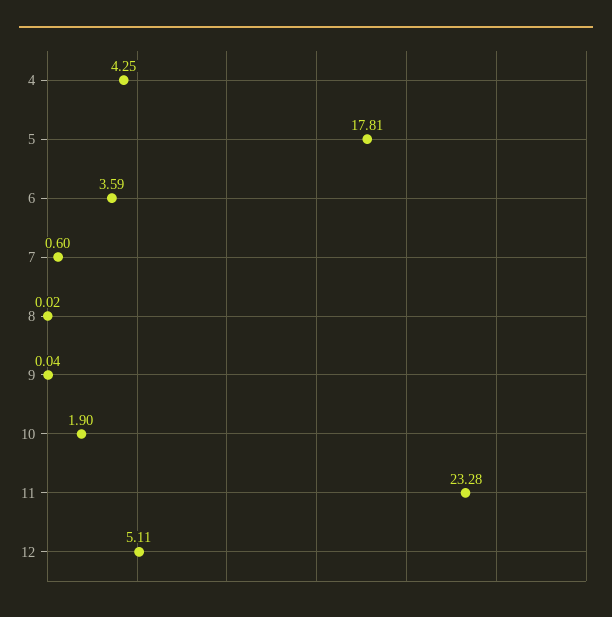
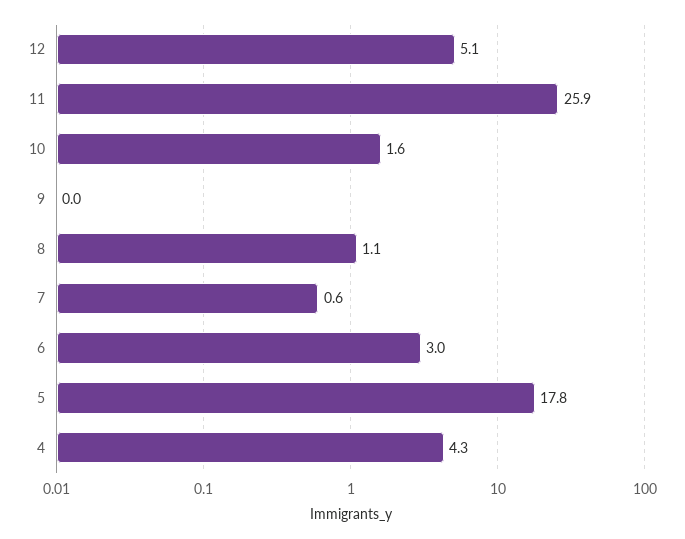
  {
    "4": 4.25,
    "5": 17.81,
-   "6": 3.59,
+   "6": 3,
    "7": 0.6,
-   "8": 0.02,
+   "8": 1.1,
    "9": 0.04,
-   "10": 1.9,
+   "10": 1.6,
-   "11": 23.28,
+   "11": 25.9,
    "12": 5.11
  }

